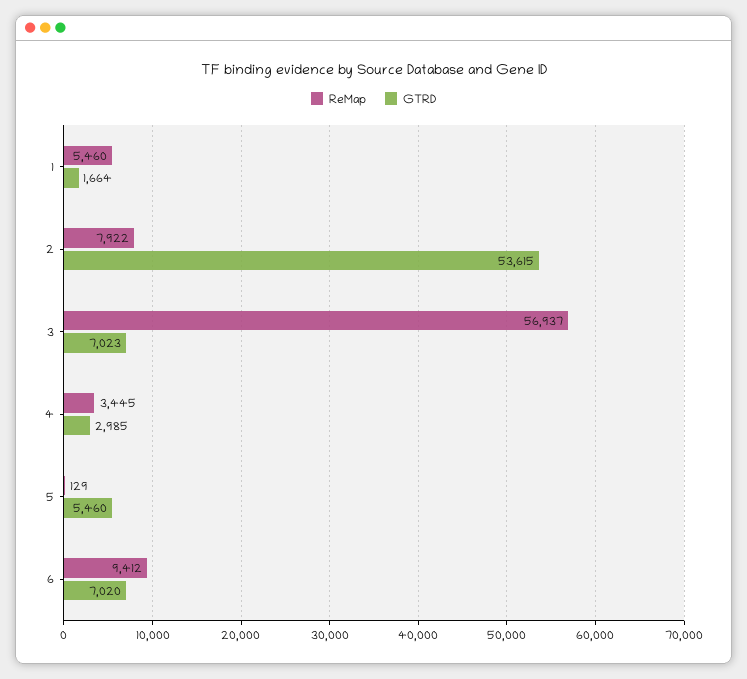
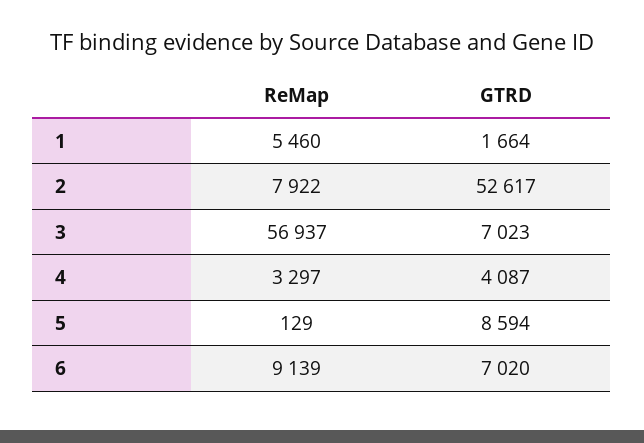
  {
    "ReMap": {
      "1": 5460,
      "2": 7922,
      "3": 56937,
-     "4": 3445,
+     "4": 3297,
      "5": 129,
-     "6": 9412
+     "6": 9139
    },
    "GTRD": {
      "1": 1664,
-     "2": 53615,
+     "2": 52617,
      "3": 7023,
-     "4": 2985,
+     "4": 4087,
-     "5": 5460,
+     "5": 8594,
      "6": 7020
    }
  }

